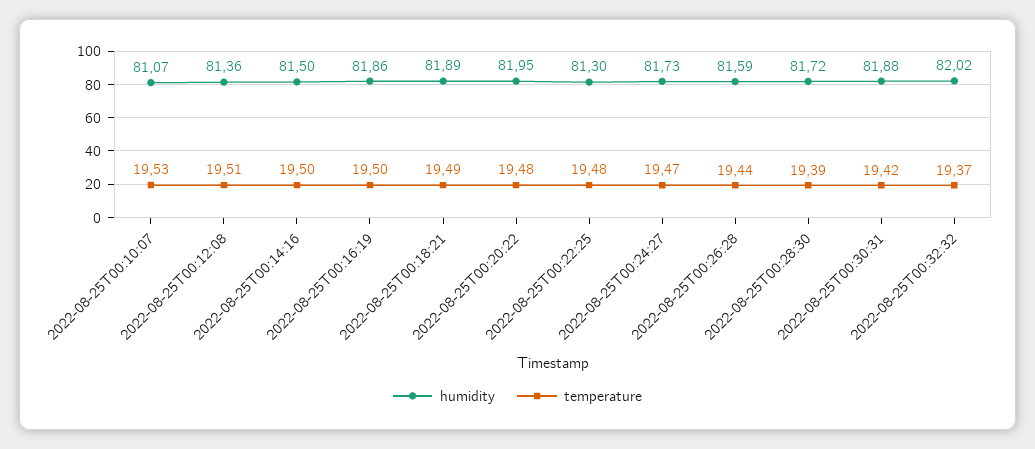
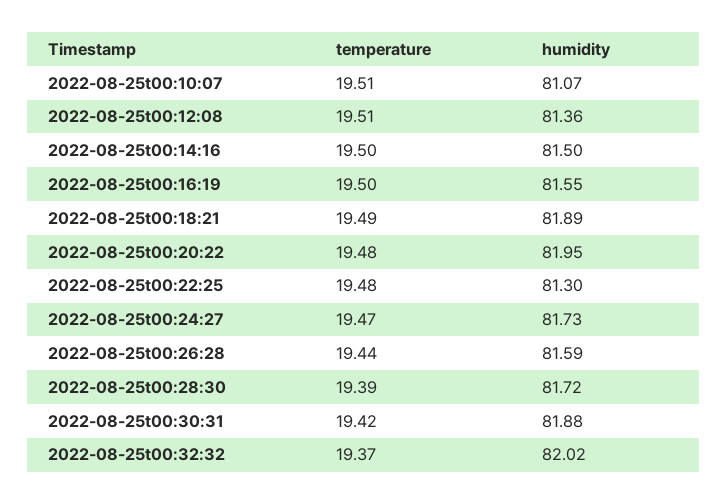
  {
    "humidity": {
      "2022-08-25T00:10:07": 81.07,
      "2022-08-25T00:12:08": 81.36,
      "2022-08-25T00:14:16": 81.5,
-     "2022-08-25T00:16:19": 81.86,
+     "2022-08-25T00:16:19": 81.55,
      "2022-08-25T00:18:21": 81.89,
      "2022-08-25T00:20:22": 81.95,
      "2022-08-25T00:22:25": 81.3,
      "2022-08-25T00:24:27": 81.73,
      "2022-08-25T00:26:28": 81.59,
      "2022-08-25T00:28:30": 81.72,
      "2022-08-25T00:30:31": 81.88,
      "2022-08-25T00:32:32": 82.02
    },
    "temperature": {
-     "2022-08-25T00:10:07": 19.53,
+     "2022-08-25T00:10:07": 19.51,
      "2022-08-25T00:12:08": 19.51,
      "2022-08-25T00:14:16": 19.5,
      "2022-08-25T00:16:19": 19.5,
      "2022-08-25T00:18:21": 19.49,
      "2022-08-25T00:20:22": 19.48,
      "2022-08-25T00:22:25": 19.48,
      "2022-08-25T00:24:27": 19.47,
      "2022-08-25T00:26:28": 19.44,
      "2022-08-25T00:28:30": 19.39,
      "2022-08-25T00:30:31": 19.42,
      "2022-08-25T00:32:32": 19.37
    }
  }

